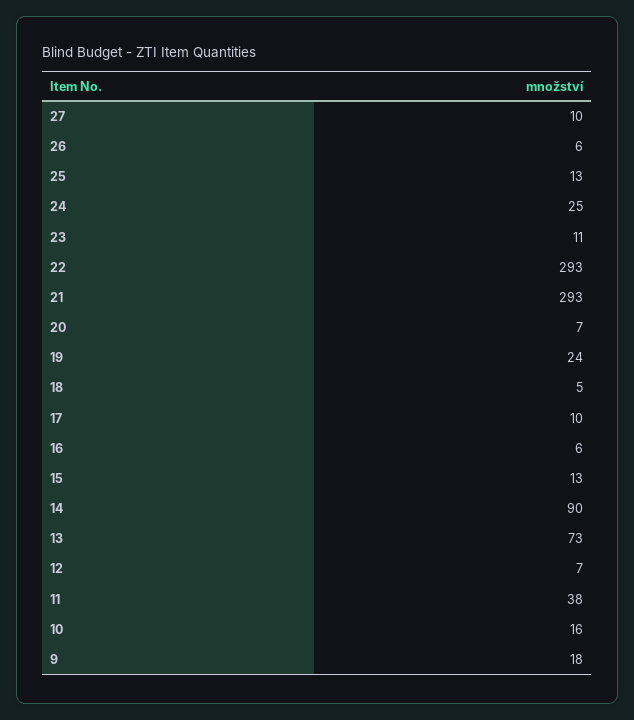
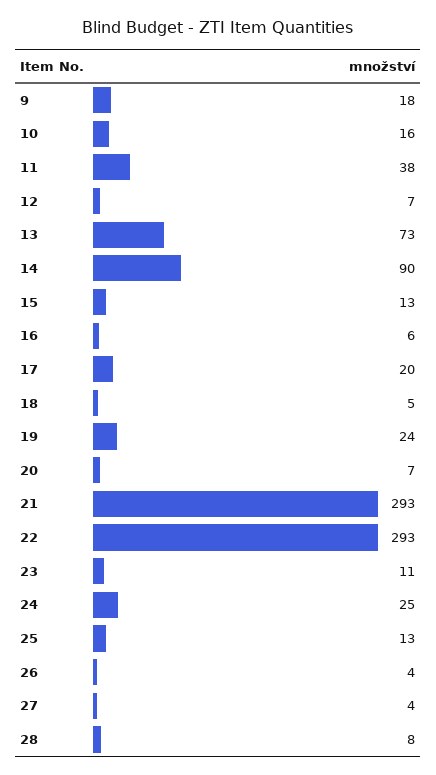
  {
-   "27": 10,
+   "27": 4,
-   "26": 6,
+   "26": 4,
    "25": 13,
    "24": 25,
    "23": 11,
    "22": 293,
    "21": 293,
    "20": 7,
    "19": 24,
    "18": 5,
-   "17": 10,
+   "17": 20,
    "16": 6,
    "15": 13,
    "14": 90,
    "13": 73,
    "12": 7,
    "11": 38,
    "10": 16,
-   "9": 18
+   "9": 18,
+   "28": 8
  }

